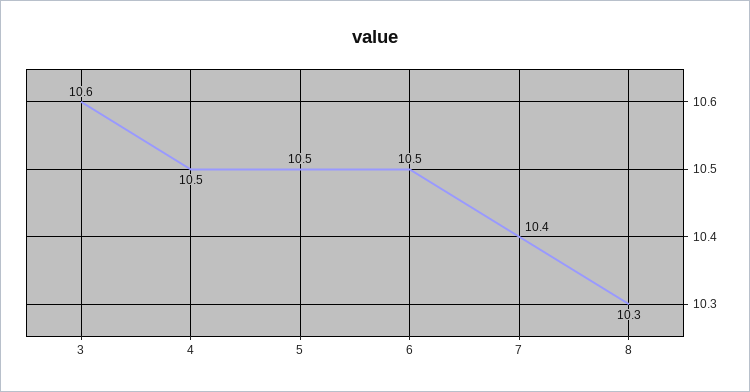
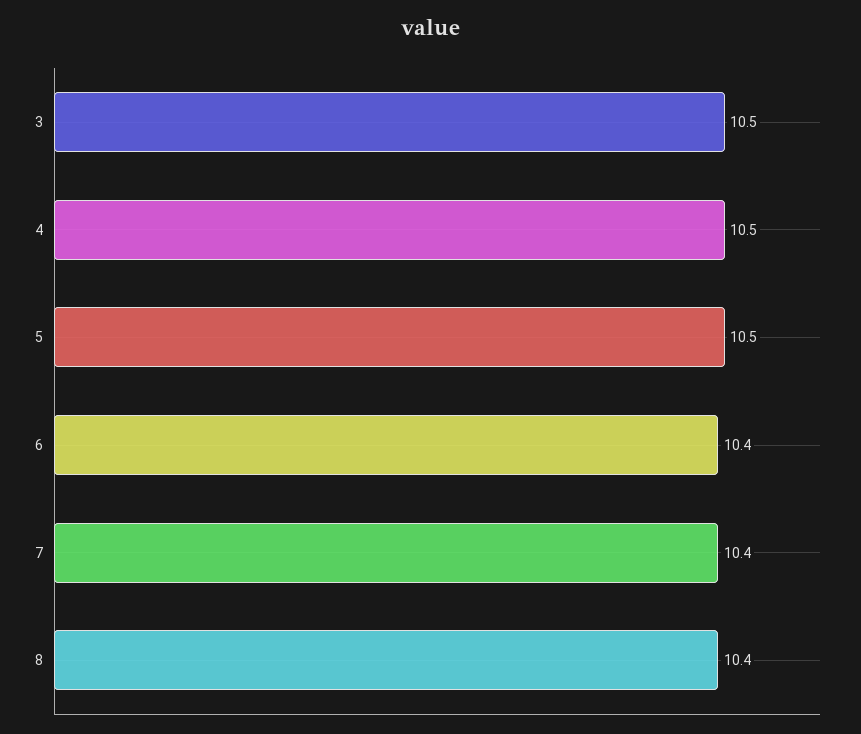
  {
-   "3": 10.6,
+   "3": 10.5,
    "4": 10.5,
    "5": 10.5,
-   "6": 10.5,
+   "6": 10.4,
    "7": 10.4,
-   "8": 10.3
+   "8": 10.4
  }

